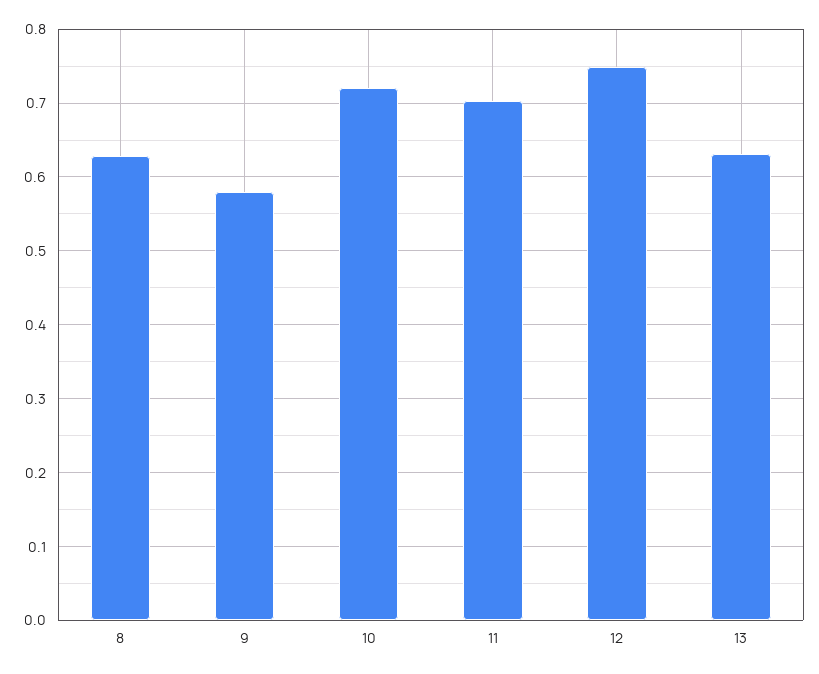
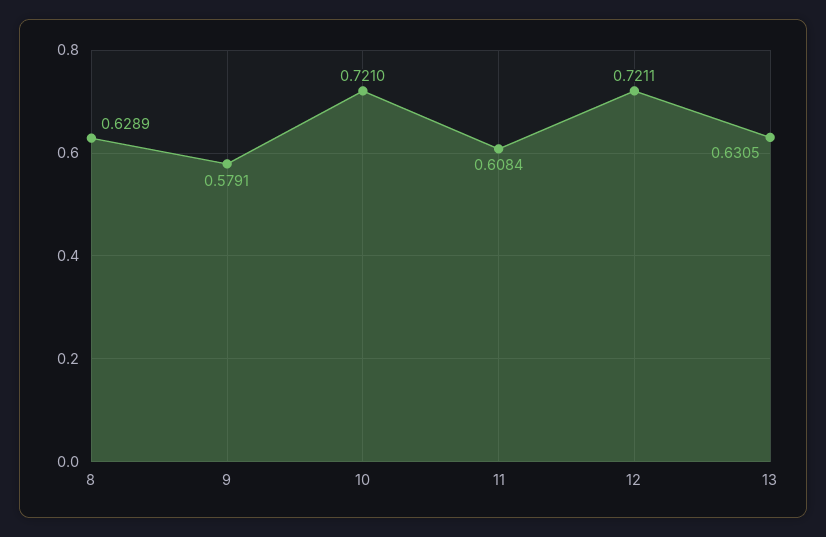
  {
    "8": 0.6289,
    "9": 0.5791,
    "10": 0.721,
-   "11": 0.7,
+   "11": 0.6084,
-   "12": 0.75,
+   "12": 0.7211,
    "13": 0.6305
  }

